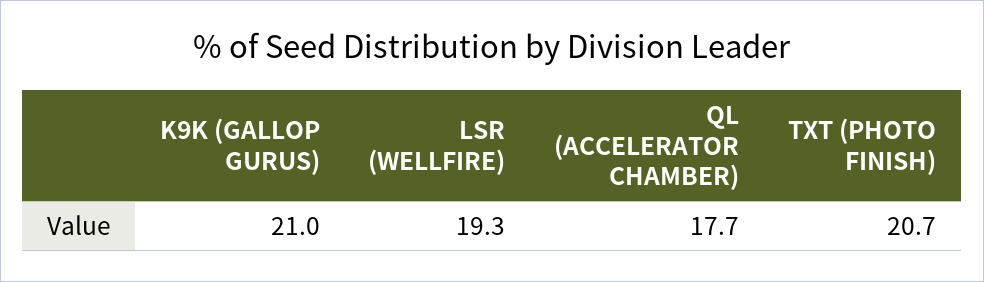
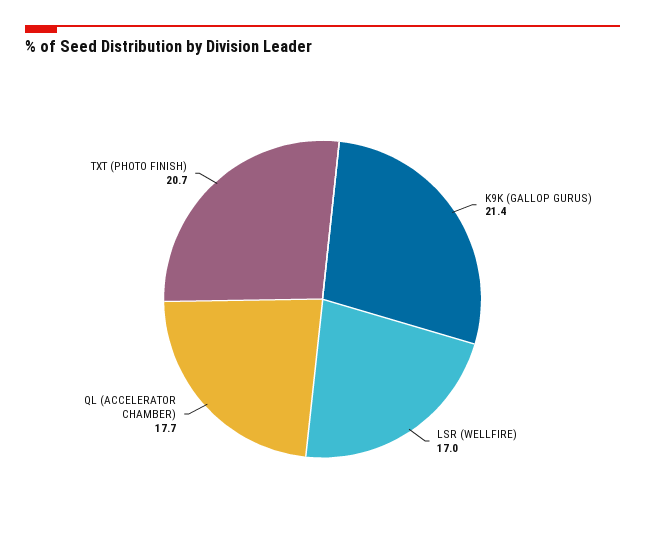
  {
-   "K9K (GALLOP GURUS)": 21,
+   "K9K (GALLOP GURUS)": 21.4,
-   "LSR (WELLFIRE)": 19.3,
+   "LSR (WELLFIRE)": 17,
    "QL (ACCELERATOR CHAMBER)": 17.7,
    "TXT (PHOTO FINISH)": 20.7
  }

